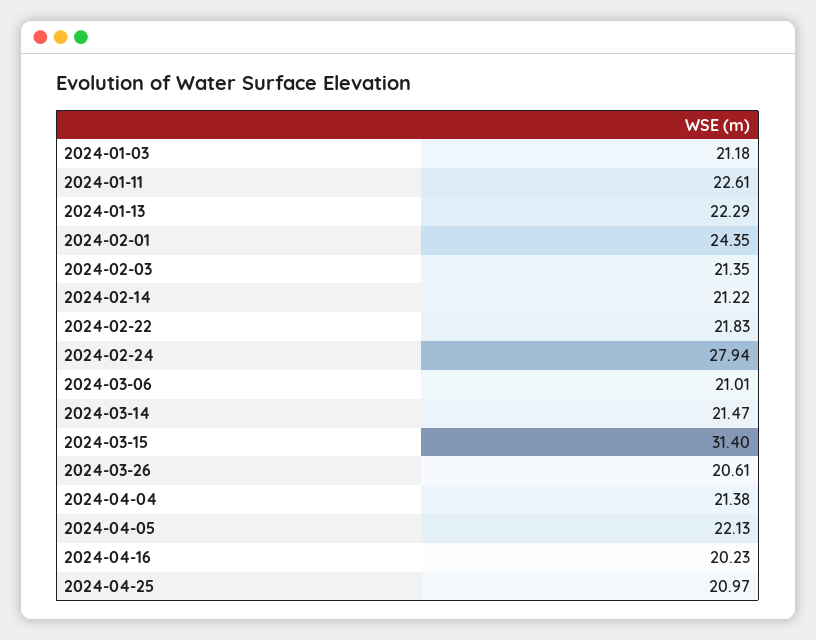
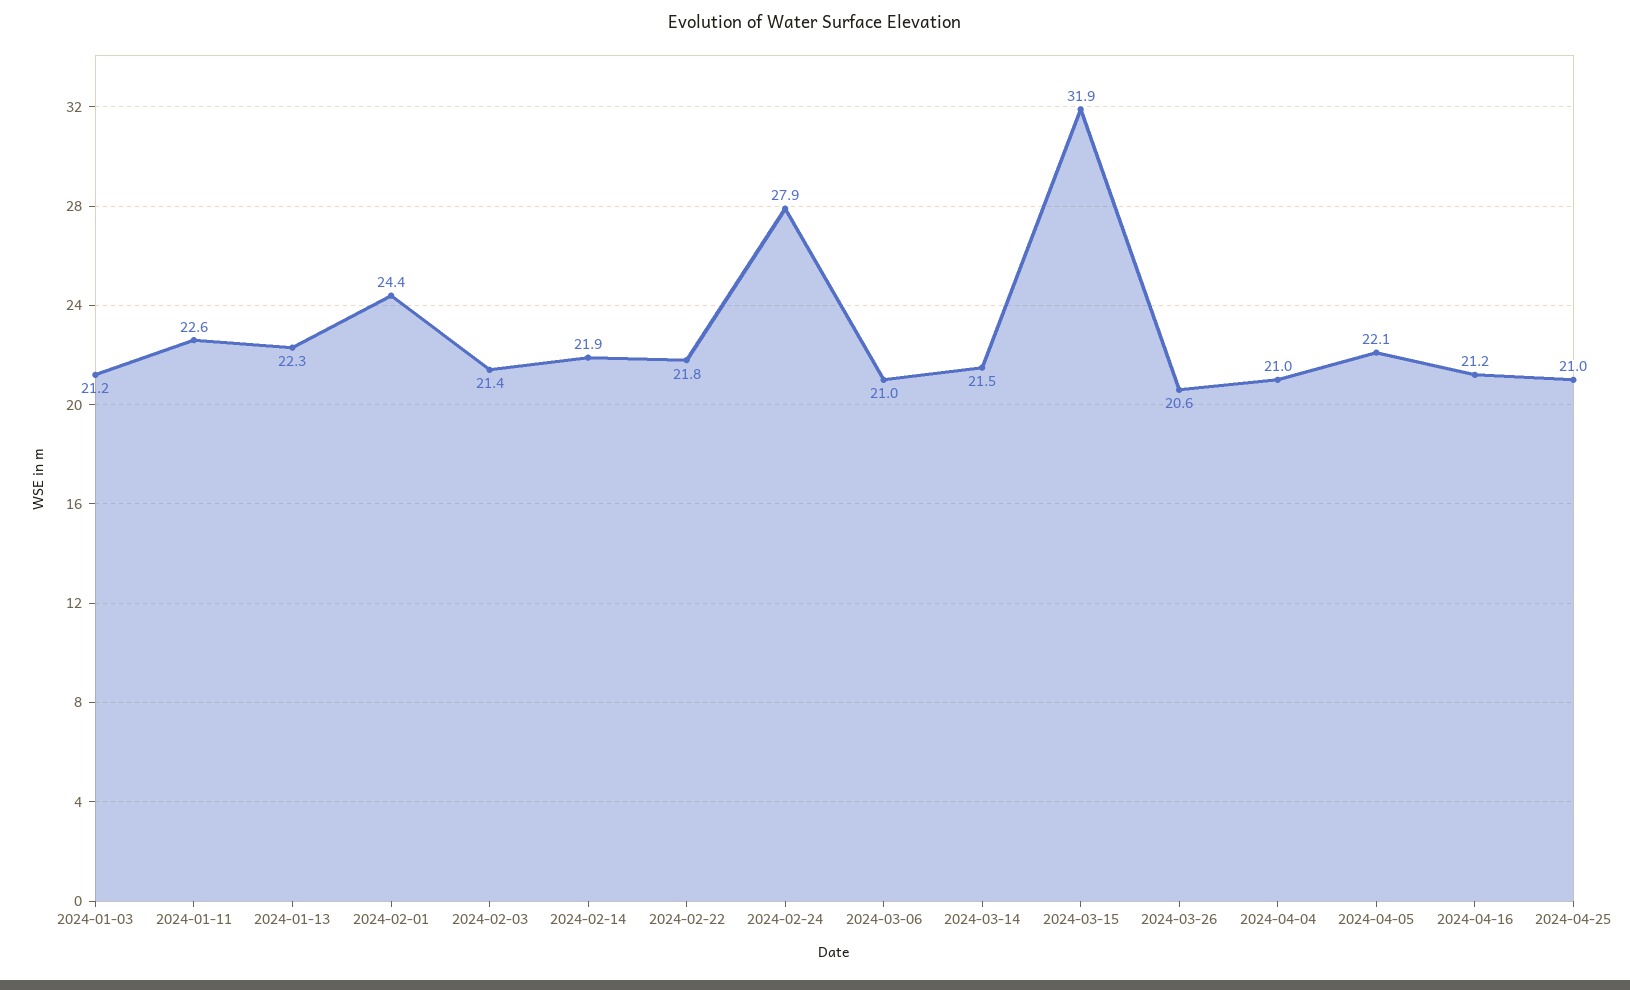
  {
    "2024-01-03": 21.18,
    "2024-01-11": 22.61,
    "2024-01-13": 22.29,
    "2024-02-01": 24.35,
    "2024-02-03": 21.35,
-   "2024-02-14": 21.22,
+   "2024-02-14": 21.9,
    "2024-02-22": 21.83,
    "2024-02-24": 27.94,
    "2024-03-06": 21.01,
    "2024-03-14": 21.47,
-   "2024-03-15": 31.4,
+   "2024-03-15": 31.9,
    "2024-03-26": 20.61,
-   "2024-04-04": 21.38,
+   "2024-04-04": 21,
    "2024-04-05": 22.13,
-   "2024-04-16": 20.23,
+   "2024-04-16": 21.2,
    "2024-04-25": 20.97
  }

